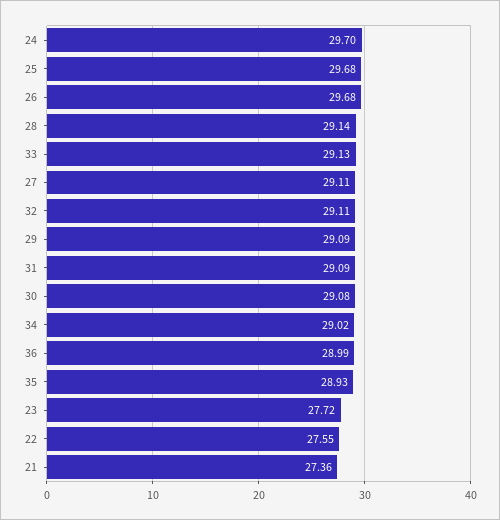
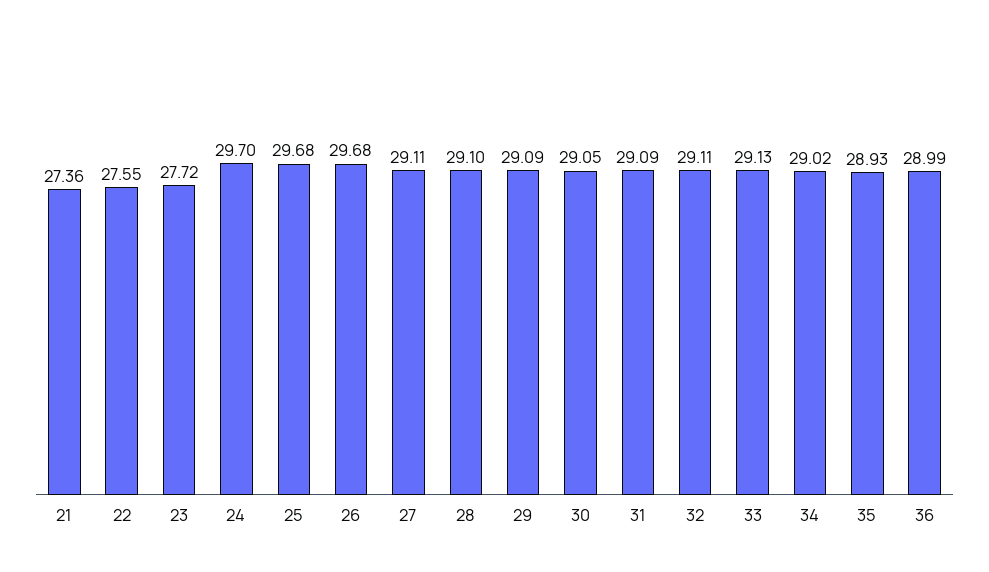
  {
    "24": 29.7,
    "25": 29.68,
    "26": 29.68,
-   "28": 29.14,
+   "28": 29.1,
    "33": 29.13,
    "27": 29.11,
    "32": 29.11,
    "29": 29.09,
    "31": 29.09,
-   "30": 29.08,
+   "30": 29.05,
    "34": 29.02,
    "36": 28.99,
    "35": 28.93,
    "23": 27.72,
    "22": 27.55,
    "21": 27.36
  }

